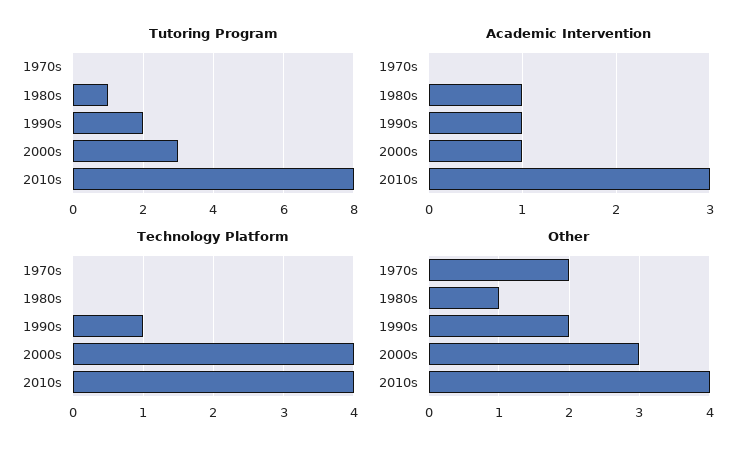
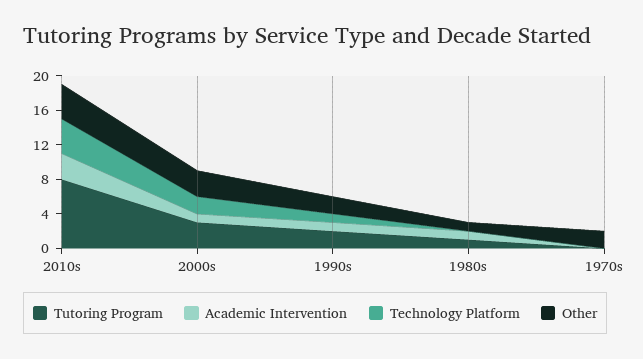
  {
    "Tutoring Program": {
      "1970s": 0,
      "1980s": 1,
      "1990s": 2,
      "2000s": 3,
      "2010s": 8
    },
    "Academic Intervention": {
      "1970s": 0,
      "1980s": 1,
      "1990s": 1,
      "2000s": 1,
      "2010s": 3
    },
    "Technology Platform": {
      "1970s": 0,
      "1980s": 0,
      "1990s": 1,
-     "2000s": 4,
+     "2000s": 2,
      "2010s": 4
    },
    "Other": {
      "1970s": 2,
      "1980s": 1,
      "1990s": 2,
      "2000s": 3,
      "2010s": 4
    }
  }

